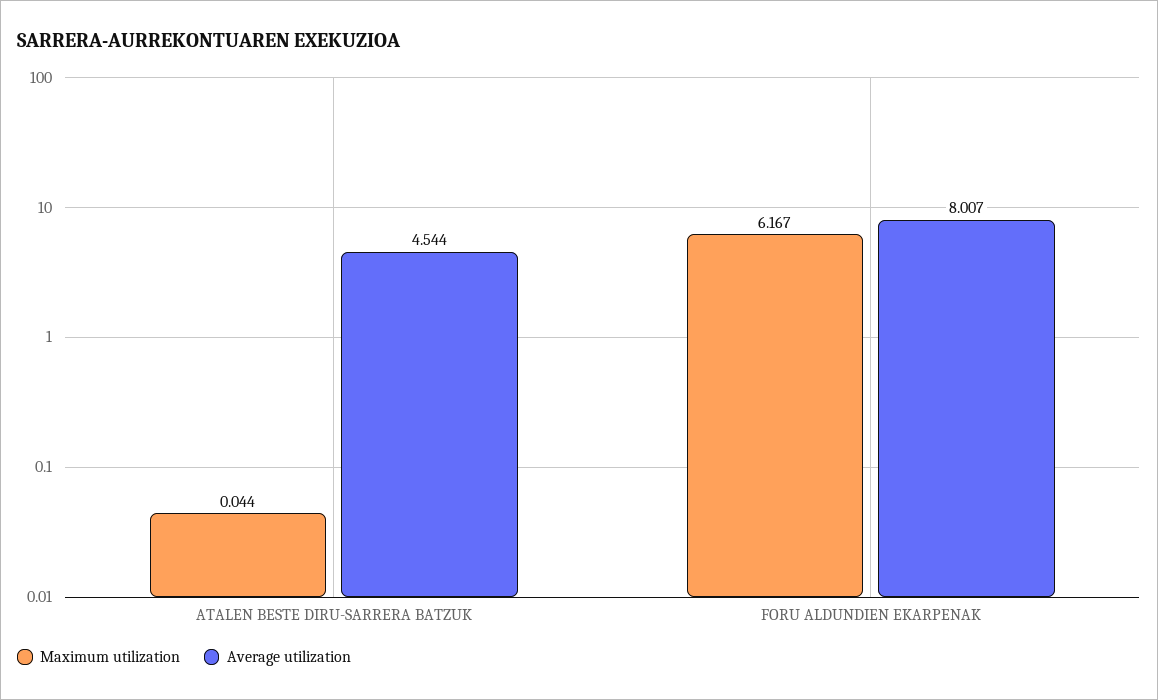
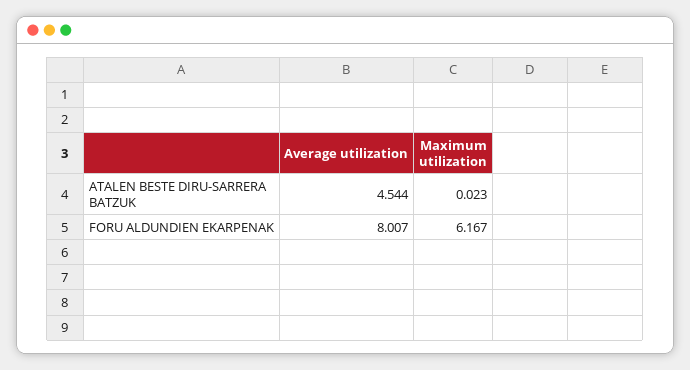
  {
    "Maximum utilization": {
-     "ATALEN BESTE DIRU-SARRERA BATZUK": 0.044,
+     "ATALEN BESTE DIRU-SARRERA BATZUK": 0.023,
      "FORU ALDUNDIEN EKARPENAK": 6.167
    },
    "Average utilization": {
      "ATALEN BESTE DIRU-SARRERA BATZUK": 4.544,
      "FORU ALDUNDIEN EKARPENAK": 8.007
    }
  }

